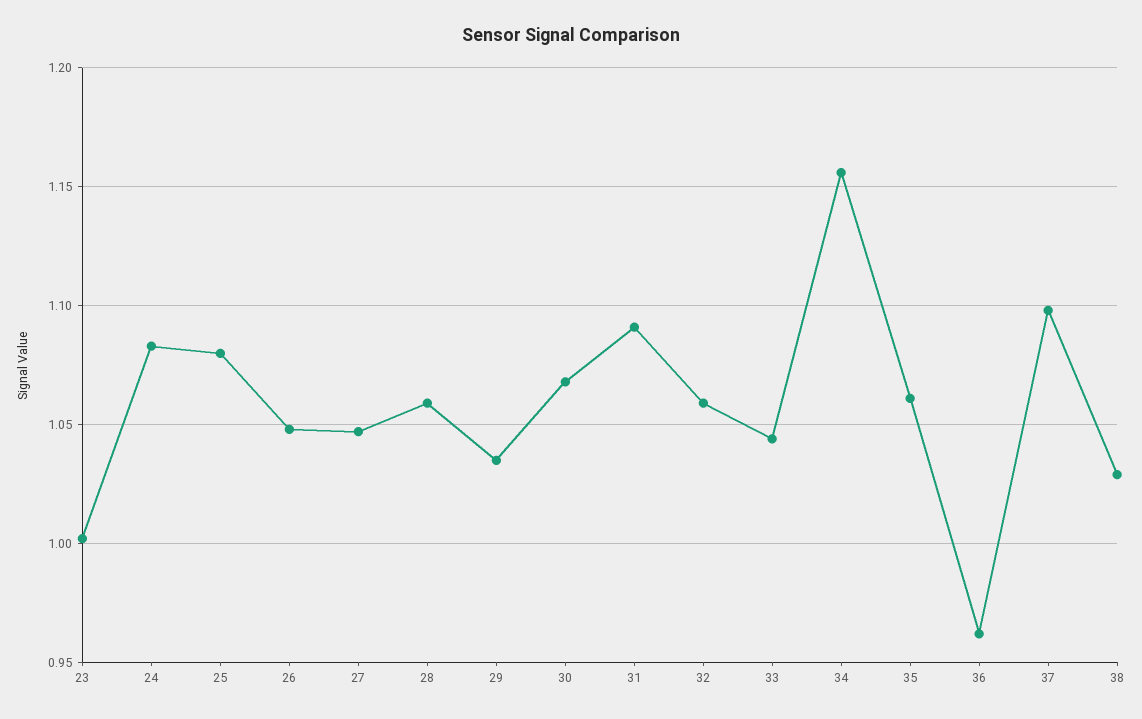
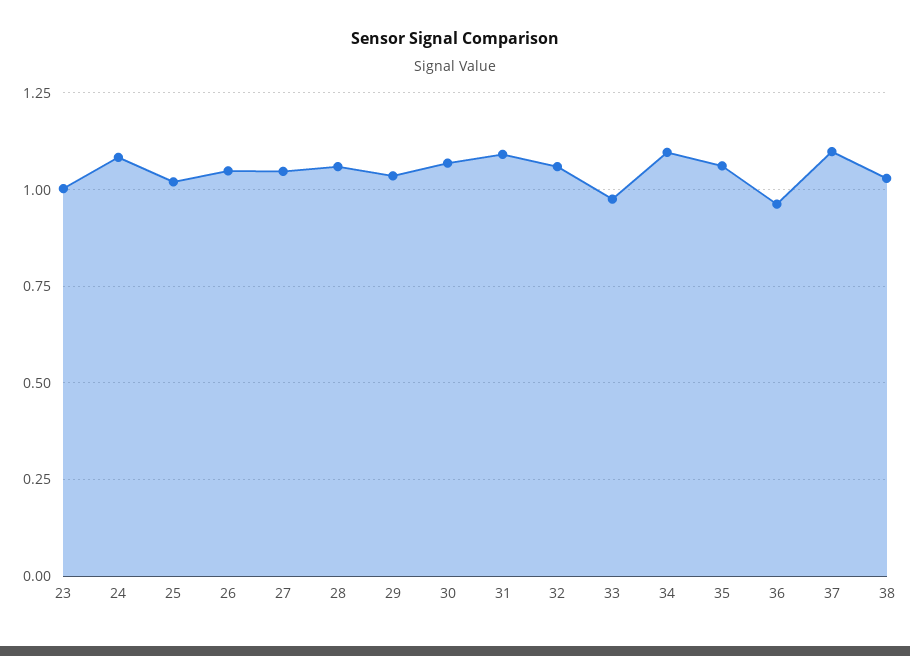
  {
    "23": 1,
    "24": 1.085,
-   "25": 1.08,
+   "25": 1.025,
    "26": 1.05,
    "27": 1.045,
    "28": 1.06,
    "29": 1.035,
    "30": 1.07,
    "31": 1.09,
    "32": 1.06,
-   "33": 1.045,
+   "33": 0.975,
-   "34": 1.155,
+   "34": 1.1,
    "35": 1.06,
    "36": 0.96,
    "37": 1.1,
    "38": 1.03
  }

